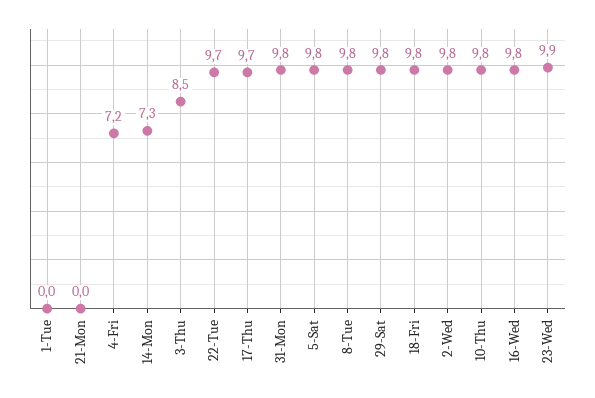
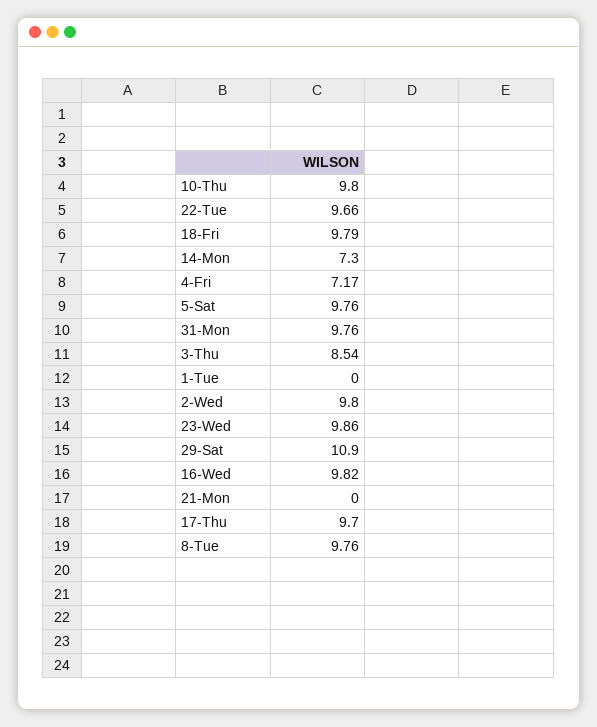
  {
    "1-Tue": 0,
    "21-Mon": 0,
    "4-Fri": 7.17,
    "14-Mon": 7.3,
    "3-Thu": 8.54,
    "22-Tue": 9.66,
    "17-Thu": 9.7,
    "31-Mon": 9.76,
    "5-Sat": 9.76,
    "8-Tue": 9.76,
-   "29-Sat": 9.8,
+   "29-Sat": 10.9,
    "18-Fri": 9.79,
    "2-Wed": 9.8,
    "10-Thu": 9.8,
    "16-Wed": 9.82,
    "23-Wed": 9.86
  }

